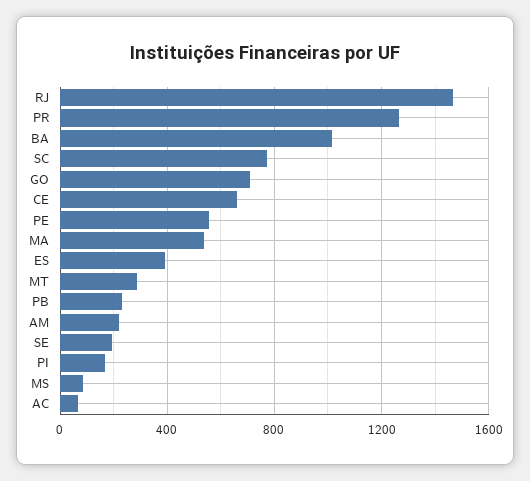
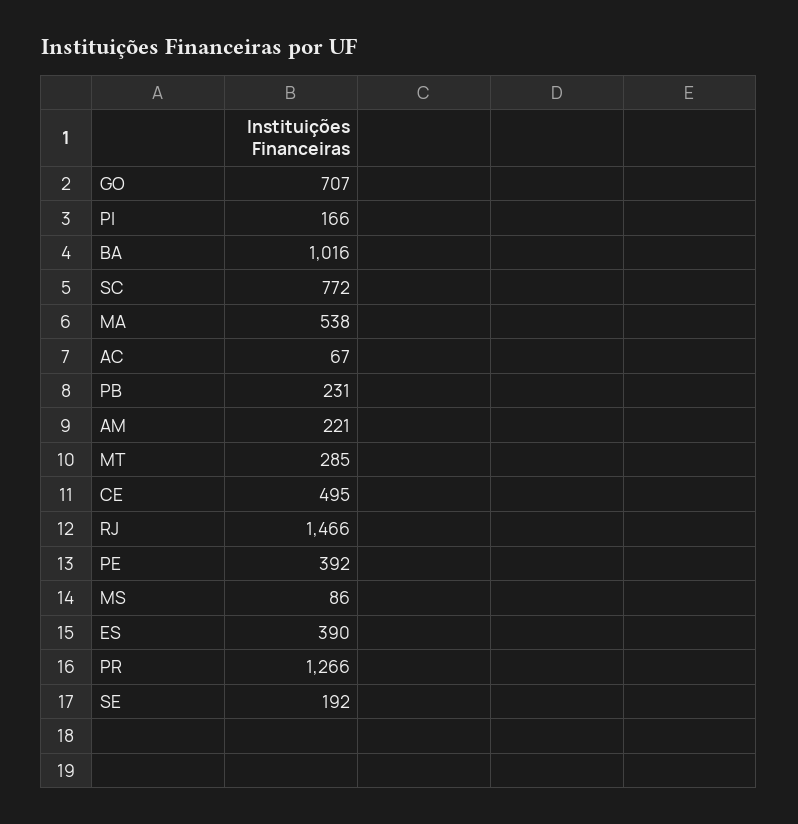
  {
    "RJ": 1466,
    "PR": 1266,
    "BA": 1016,
    "SC": 772,
    "GO": 707,
-   "CE": 650,
+   "CE": 495,
-   "PE": 550,
+   "PE": 392,
    "MA": 538,
    "ES": 390,
    "MT": 285,
    "PB": 231,
    "AM": 221,
    "SE": 192,
    "PI": 166,
    "MS": 86,
    "AC": 67
  }

